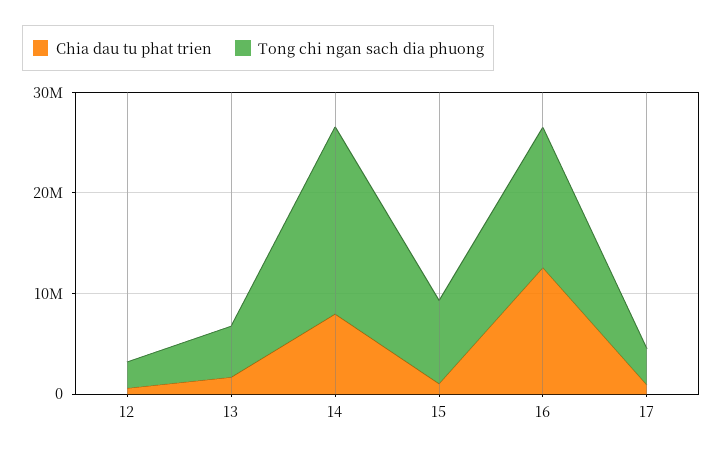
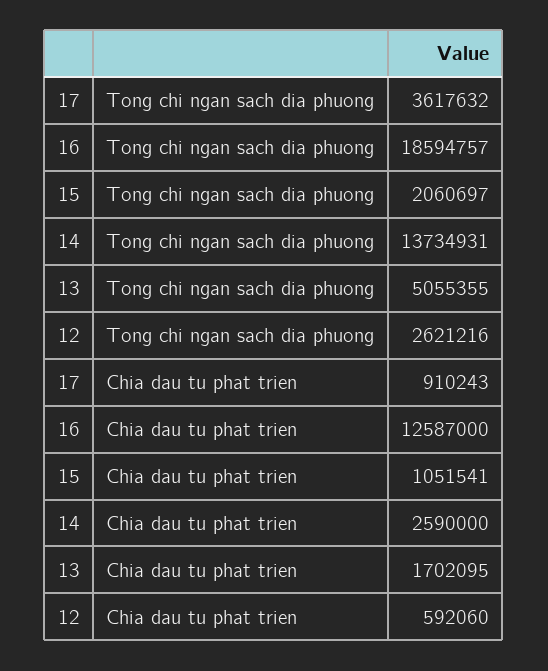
  {
    "Chia dau tu phat trien": {
      "12": 592060,
      "13": 1702095,
-     "14": 8000000,
+     "14": 2590000,
      "15": 1051541,
      "16": 12587000,
      "17": 910243
    },
    "Tong chi ngan sach dia phuong": {
      "12": 2621216,
      "13": 5055355,
-     "14": 18000000,
+     "14": 13734931,
-     "15": 8000000,
+     "15": 2060697,
-     "16": 14000000,
+     "16": 18594757,
      "17": 3617632
    }
  }

